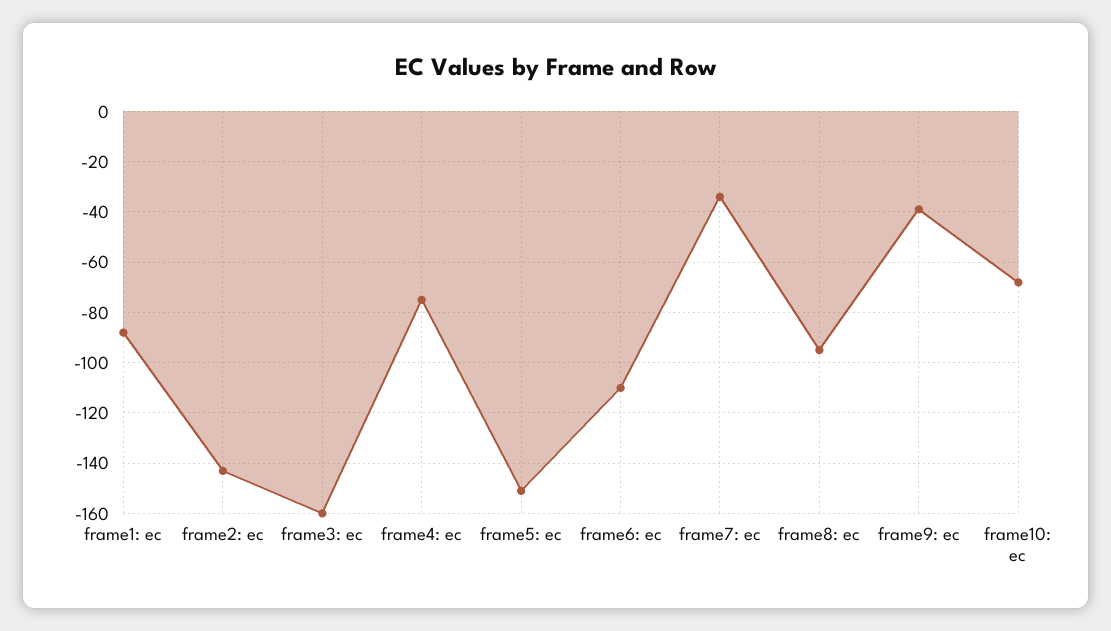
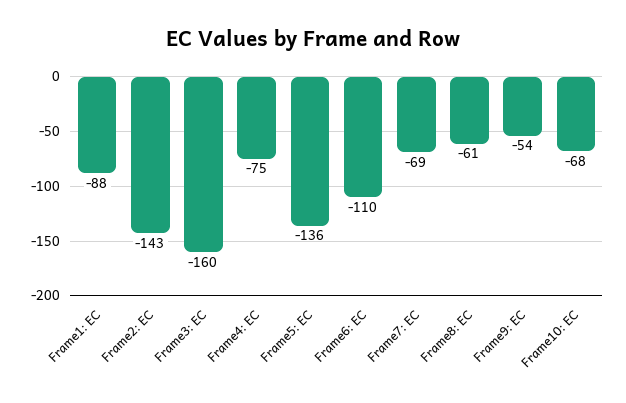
  {
    "frame1: ec": -88,
    "frame2: ec": -143,
    "frame3: ec": -160,
    "frame4: ec": -75,
-   "frame5: ec": -150,
+   "frame5: ec": -136,
    "frame6: ec": -110,
-   "frame7: ec": -35,
+   "frame7: ec": -69,
-   "frame8: ec": -95,
+   "frame8: ec": -61,
-   "frame9: ec": -40,
+   "frame9: ec": -54,
    "frame10: ec": -68
  }

